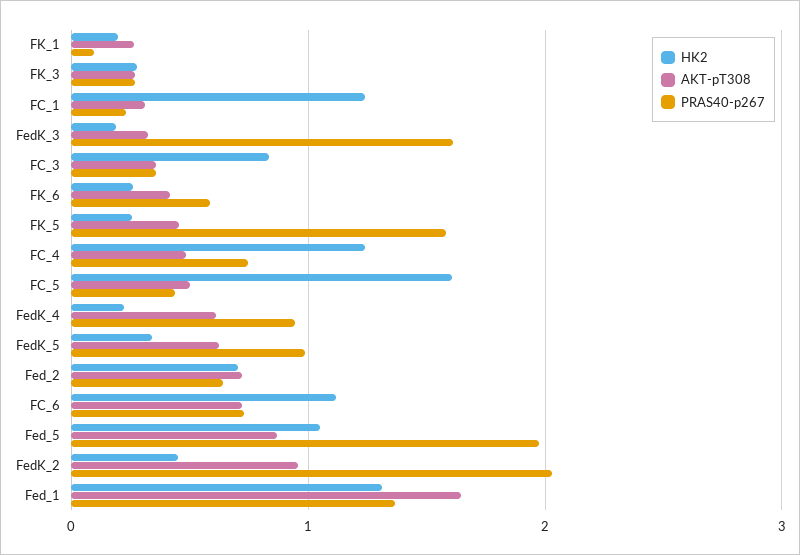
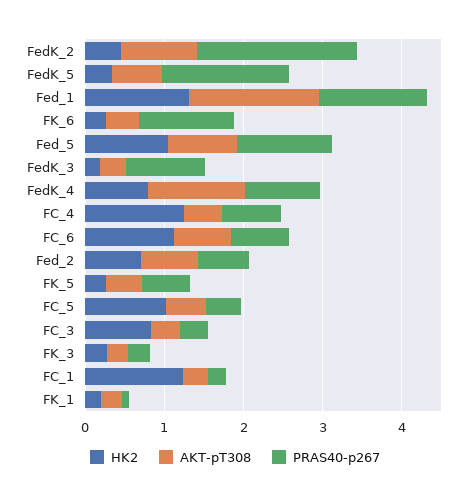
  {
    "HK2": {
      "FK_1": 0.2,
      "FK_3": 0.3,
      "FC_1": 1.2,
      "FedK_3": 0.2,
      "FC_3": 0.8,
      "FK_6": 0.3,
      "FK_5": 0.3,
      "FC_4": 1.2,
-     "FC_5": 1.6,
+     "FC_5": 1,
-     "FedK_4": 0.2,
+     "FedK_4": 0.8,
      "FedK_5": 0.3,
      "Fed_2": 0.7,
      "FC_6": 1.1,
      "Fed_5": 1.1,
      "FedK_2": 0.5,
      "Fed_1": 1.3
    },
    "AKT-pT308": {
      "FK_1": 0.3,
      "FK_3": 0.3,
      "FC_1": 0.3,
      "FedK_3": 0.3,
      "FC_3": 0.4,
      "FK_6": 0.4,
      "FK_5": 0.5,
      "FC_4": 0.5,
      "FC_5": 0.5,
-     "FedK_4": 0.6,
+     "FedK_4": 1.2,
      "FedK_5": 0.6,
      "Fed_2": 0.7,
      "FC_6": 0.7,
      "Fed_5": 0.9,
      "FedK_2": 1,
      "Fed_1": 1.6
    },
    "PRAS40-p267": {
      "FK_1": 0.1,
      "FK_3": 0.3,
      "FC_1": 0.2,
-     "FedK_3": 1.6,
+     "FedK_3": 1,
      "FC_3": 0.4,
-     "FK_6": 0.6,
+     "FK_6": 1.2,
-     "FK_5": 1.6,
+     "FK_5": 0.6,
      "FC_4": 0.7,
      "FC_5": 0.4,
      "FedK_4": 0.9,
-     "FedK_5": 1,
+     "FedK_5": 1.6,
      "Fed_2": 0.6,
      "FC_6": 0.7,
-     "Fed_5": 2,
+     "Fed_5": 1.2,
      "FedK_2": 2,
      "Fed_1": 1.4
    }
  }

